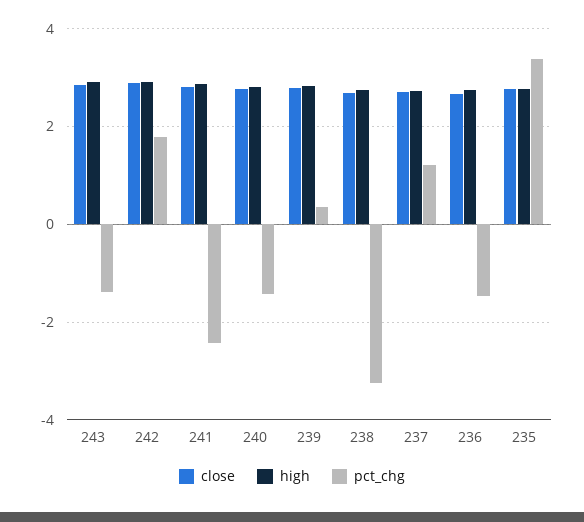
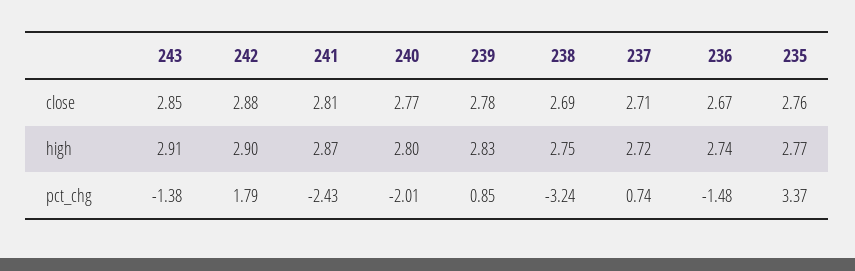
  {
    "close": {
      "243": 2.85,
      "242": 2.88,
      "241": 2.81,
      "240": 2.77,
      "239": 2.78,
      "238": 2.69,
      "237": 2.71,
      "236": 2.67,
      "235": 2.76
    },
    "high": {
      "243": 2.91,
      "242": 2.9,
      "241": 2.87,
      "240": 2.8,
      "239": 2.83,
      "238": 2.75,
      "237": 2.72,
      "236": 2.74,
      "235": 2.77
    },
    "pct_chg": {
      "243": -1.38,
      "242": 1.79,
      "241": -2.43,
-     "240": -1.4,
+     "240": -2.01,
-     "239": 0.4,
+     "239": 0.85,
      "238": -3.24,
-     "237": 1.2,
+     "237": 0.74,
      "236": -1.48,
      "235": 3.37
    }
  }

